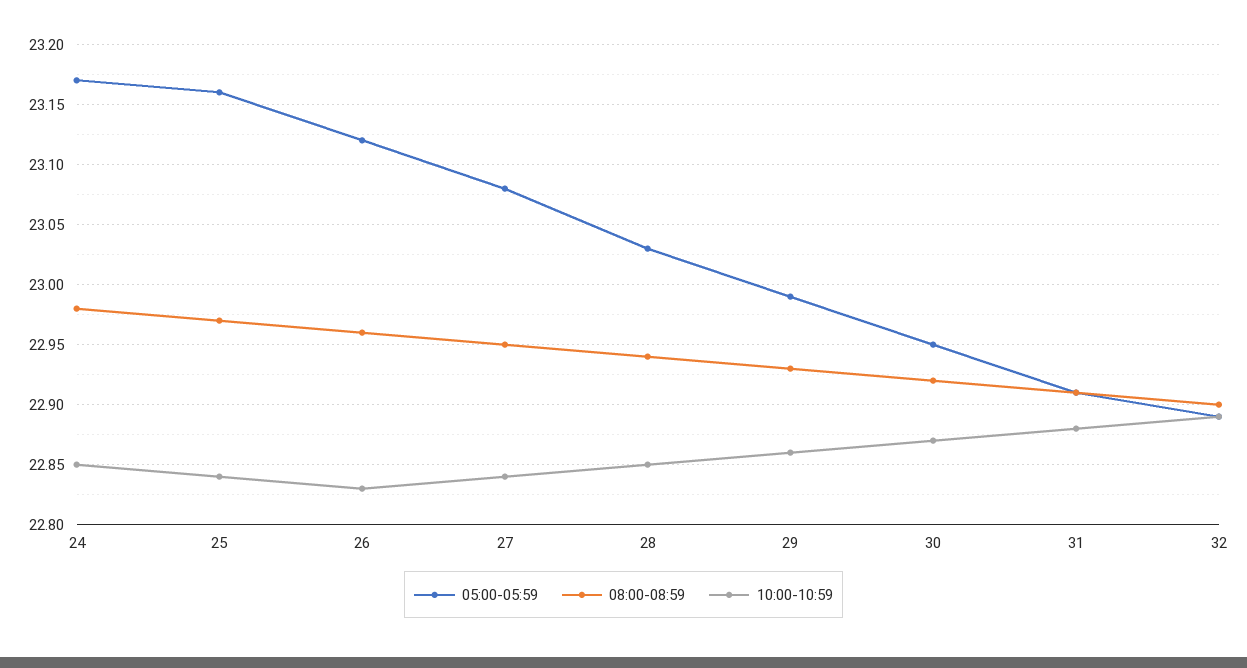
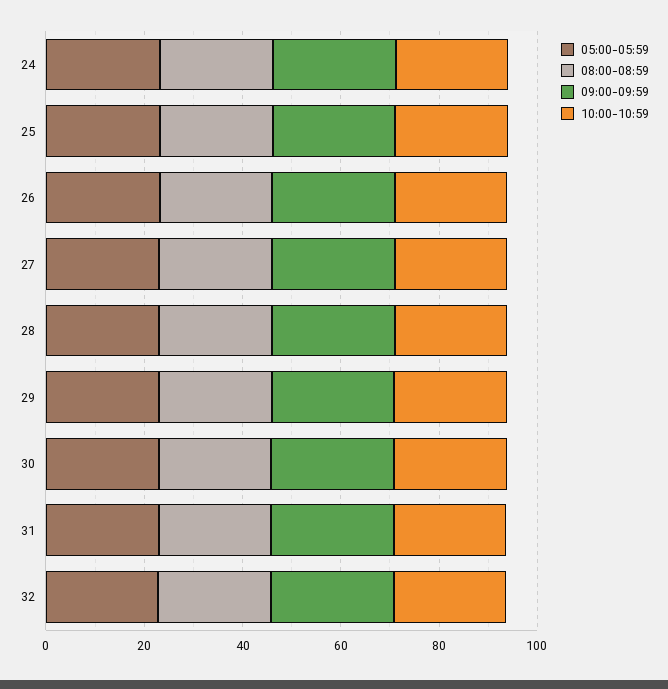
  {
    "05:00-05:59": {
      "24": 23.17,
      "25": 23.16,
      "26": 23.12,
      "27": 23.08,
      "28": 23.03,
      "29": 22.99,
      "30": 22.95,
      "31": 22.91,
      "32": 22.89
    },
    "08:00-08:59": {
      "24": 22.98,
      "25": 22.97,
      "26": 22.96,
      "27": 22.95,
      "28": 22.94,
      "29": 22.93,
      "30": 22.92,
      "31": 22.91,
      "32": 22.9
    },
    "10:00-10:59": {
      "24": 22.85,
      "25": 22.84,
      "26": 22.83,
      "27": 22.84,
      "28": 22.85,
      "29": 22.86,
      "30": 22.87,
      "31": 22.88,
      "32": 22.89
-   }
+   },
+   "09:00-09:59": {
+     "24": 25,
+     "25": 25,
+     "26": 25,
+     "27": 25,
+     "28": 25,
+     "29": 25,
+     "30": 25,
+     "31": 25,
+     "32": 25
+   }
  }

